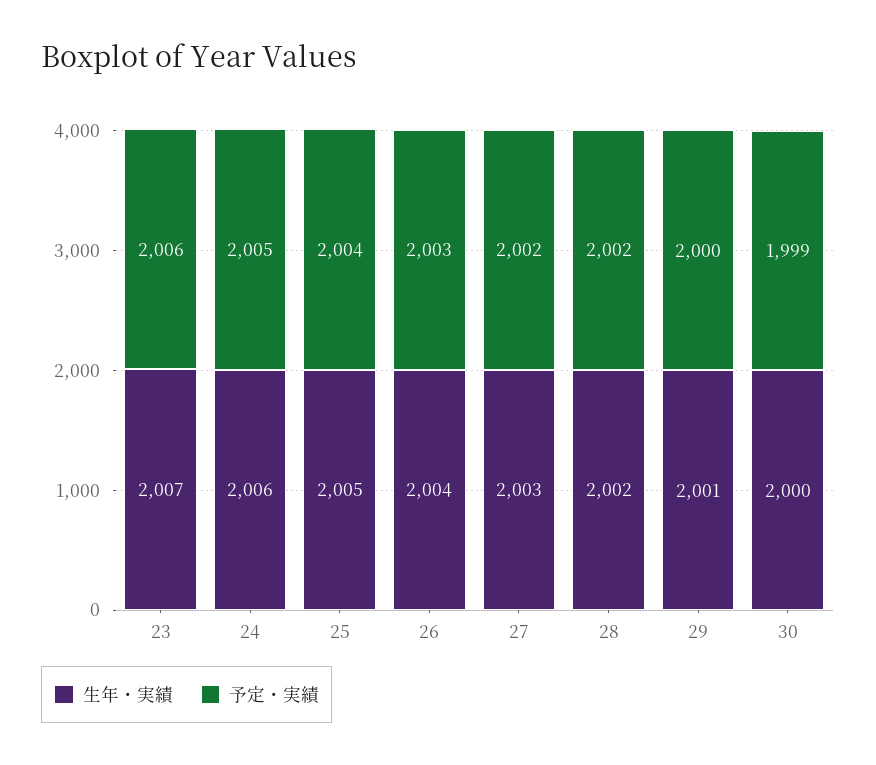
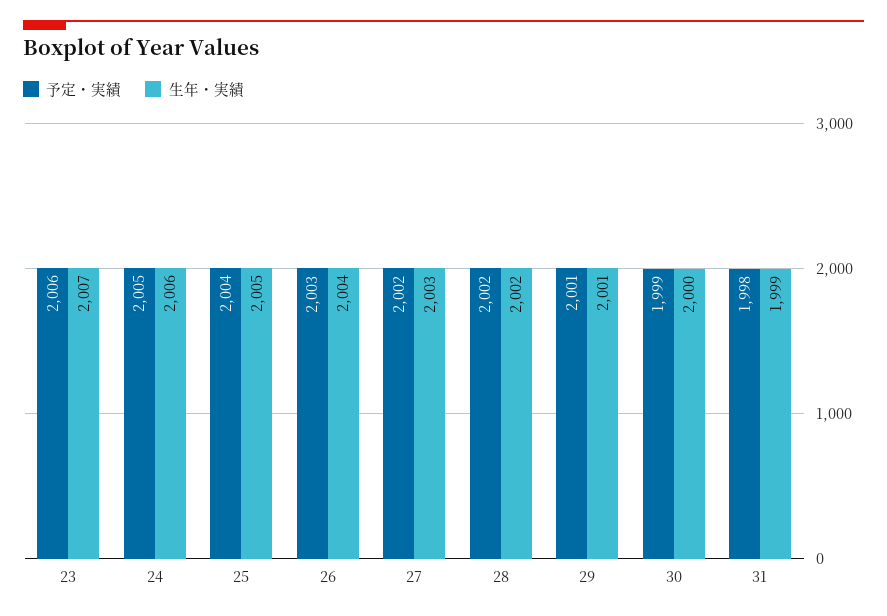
  {
    "生年・実績": {
      "23": 2007,
      "24": 2006,
      "25": 2005,
      "26": 2004,
      "27": 2003,
      "28": 2002,
      "29": 2001,
-     "30": 2000
+     "30": 2000,
+     "31": 1999
    },
    "予定・実績": {
      "23": 2006,
      "24": 2005,
      "25": 2004,
      "26": 2003,
      "27": 2002,
      "28": 2002,
-     "29": 2000,
+     "29": 2001,
-     "30": 1999
+     "30": 1999,
+     "31": 1998
    }
  }

